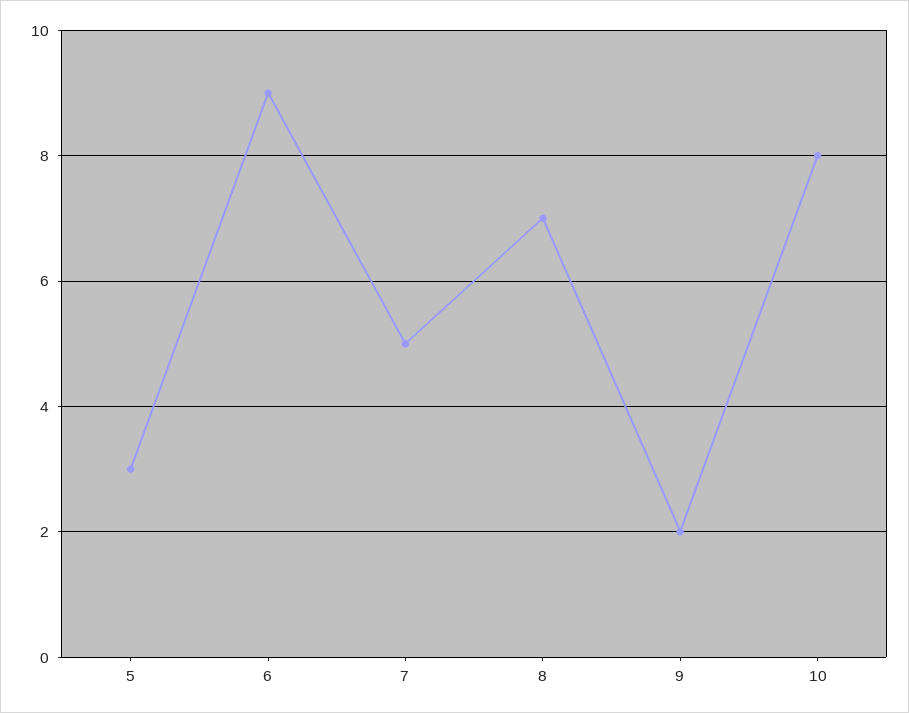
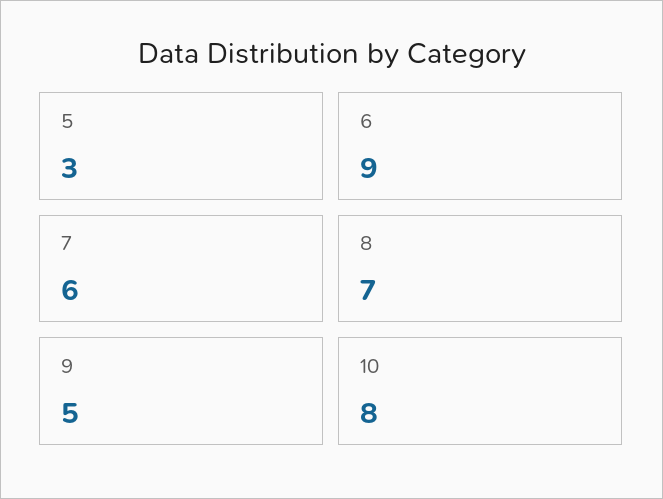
  {
    "5": 3,
    "6": 9,
-   "7": 5,
+   "7": 6,
    "8": 7,
-   "9": 2,
+   "9": 5,
    "10": 8
  }

